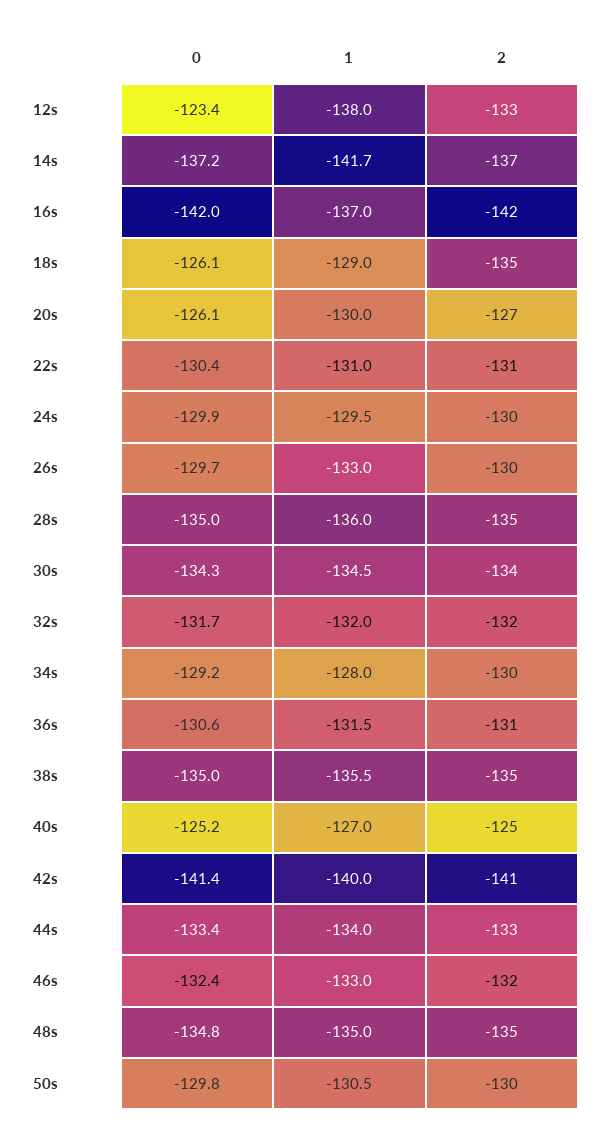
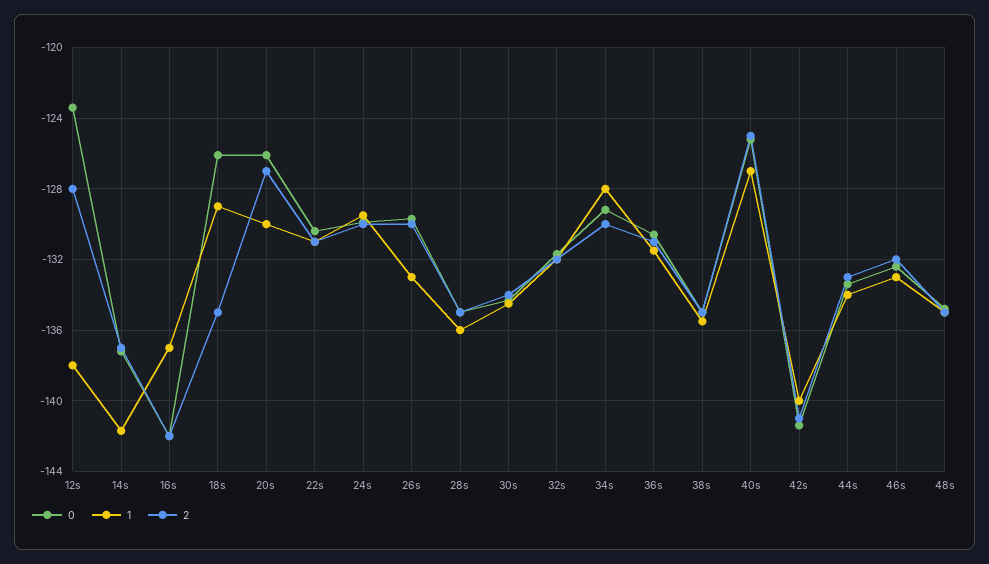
  {
    "0": {
      "12s": -123.4,
      "14s": -137.2,
      "16s": -142,
      "18s": -126.1,
      "20s": -126.1,
      "22s": -130.4,
      "24s": -129.9,
      "26s": -129.7,
      "28s": -135,
      "30s": -134.3,
      "32s": -131.7,
      "34s": -129.2,
      "36s": -130.6,
      "38s": -135,
      "40s": -125.2,
      "42s": -141.4,
      "44s": -133.4,
      "46s": -132.4,
-     "48s": -134.8,
+     "48s": -134.8
-     "50s": -129.8
    },
    "1": {
      "12s": -138,
      "14s": -141.7,
      "16s": -137,
      "18s": -129,
      "20s": -130,
      "22s": -131,
      "24s": -129.5,
      "26s": -133,
      "28s": -136,
      "30s": -134.5,
      "32s": -132,
      "34s": -128,
      "36s": -131.5,
      "38s": -135.5,
      "40s": -127,
      "42s": -140,
      "44s": -134,
      "46s": -133,
-     "48s": -135,
+     "48s": -135
-     "50s": -130.5
    },
    "2": {
-     "12s": -133,
+     "12s": -128,
      "14s": -137,
      "16s": -142,
      "18s": -135,
      "20s": -127,
      "22s": -131,
      "24s": -130,
      "26s": -130,
      "28s": -135,
      "30s": -134,
      "32s": -132,
      "34s": -130,
      "36s": -131,
      "38s": -135,
      "40s": -125,
      "42s": -141,
      "44s": -133,
      "46s": -132,
-     "48s": -135,
+     "48s": -135
-     "50s": -130
    }
  }

